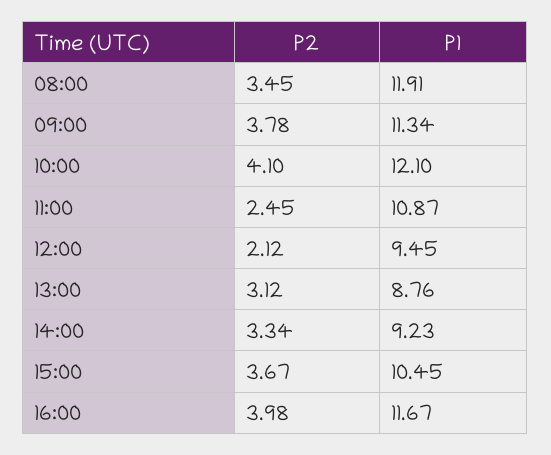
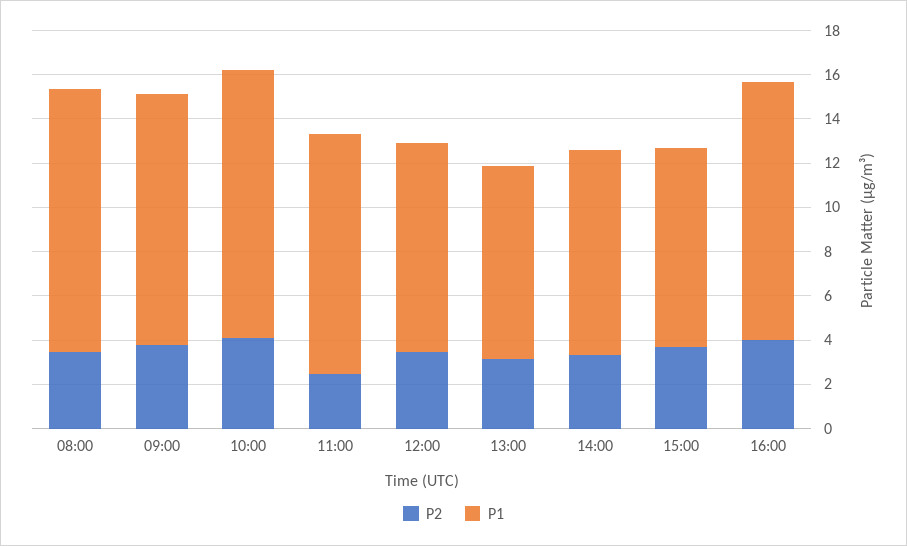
  {
    "P2": {
      "08:00": 3.45,
      "09:00": 3.78,
      "10:00": 4.1,
      "11:00": 2.45,
-     "12:00": 2.12,
+     "12:00": 3.5,
      "13:00": 3.12,
      "14:00": 3.34,
      "15:00": 3.67,
      "16:00": 3.98
    },
    "P1": {
      "08:00": 11.91,
      "09:00": 11.34,
      "10:00": 12.1,
      "11:00": 10.87,
      "12:00": 9.45,
      "13:00": 8.76,
      "14:00": 9.23,
-     "15:00": 10.45,
+     "15:00": 9,
      "16:00": 11.67
    }
  }

